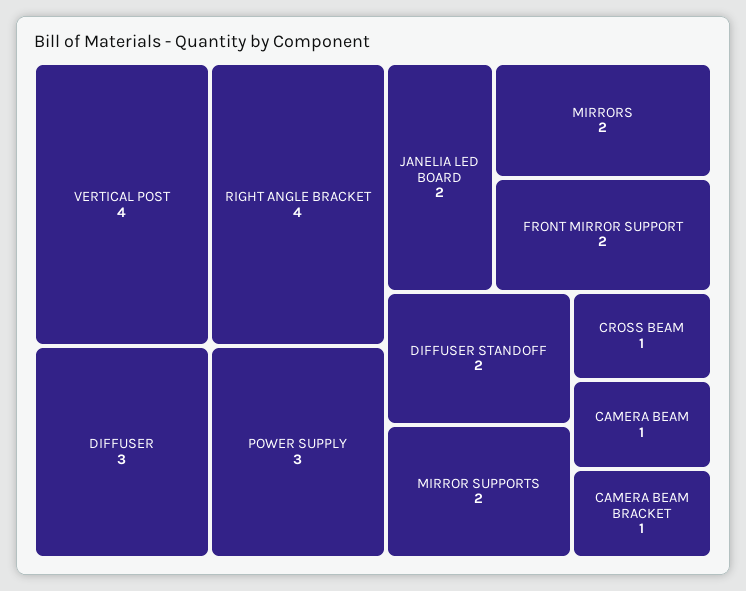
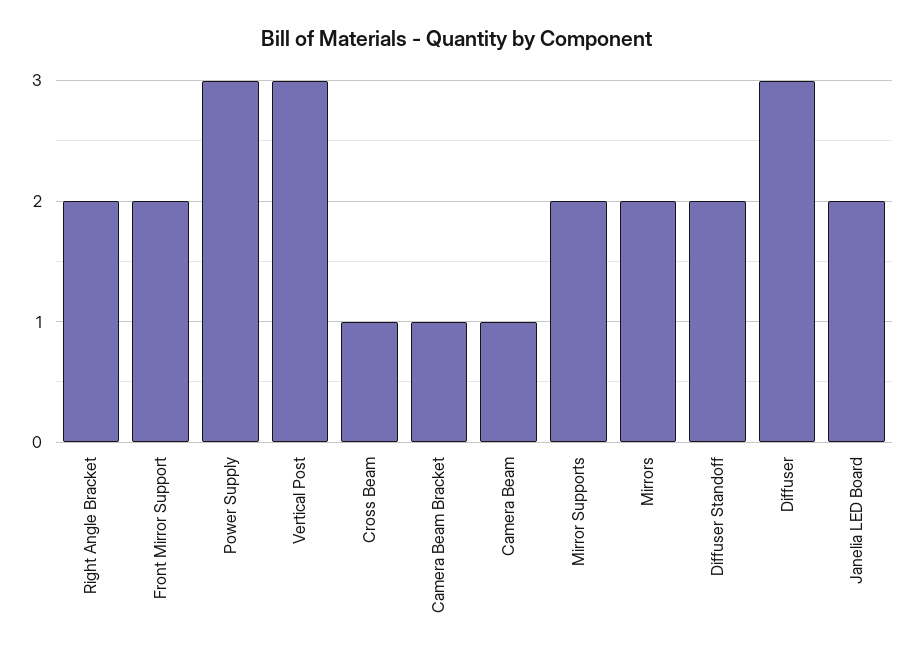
  {
-   "VERTICAL POST": 4,
+   "VERTICAL POST": 3,
-   "RIGHT ANGLE BRACKET": 4,
+   "RIGHT ANGLE BRACKET": 2,
    "DIFFUSER": 3,
    "POWER SUPPLY": 3,
    "JANELIA LED BOARD": 2,
    "MIRRORS": 2,
    "FRONT MIRROR SUPPORT": 2,
    "DIFFUSER STANDOFF": 2,
    "MIRROR SUPPORTS": 2,
    "CROSS BEAM": 1,
    "CAMERA BEAM": 1,
    "CAMERA BEAM BRACKET": 1
  }

